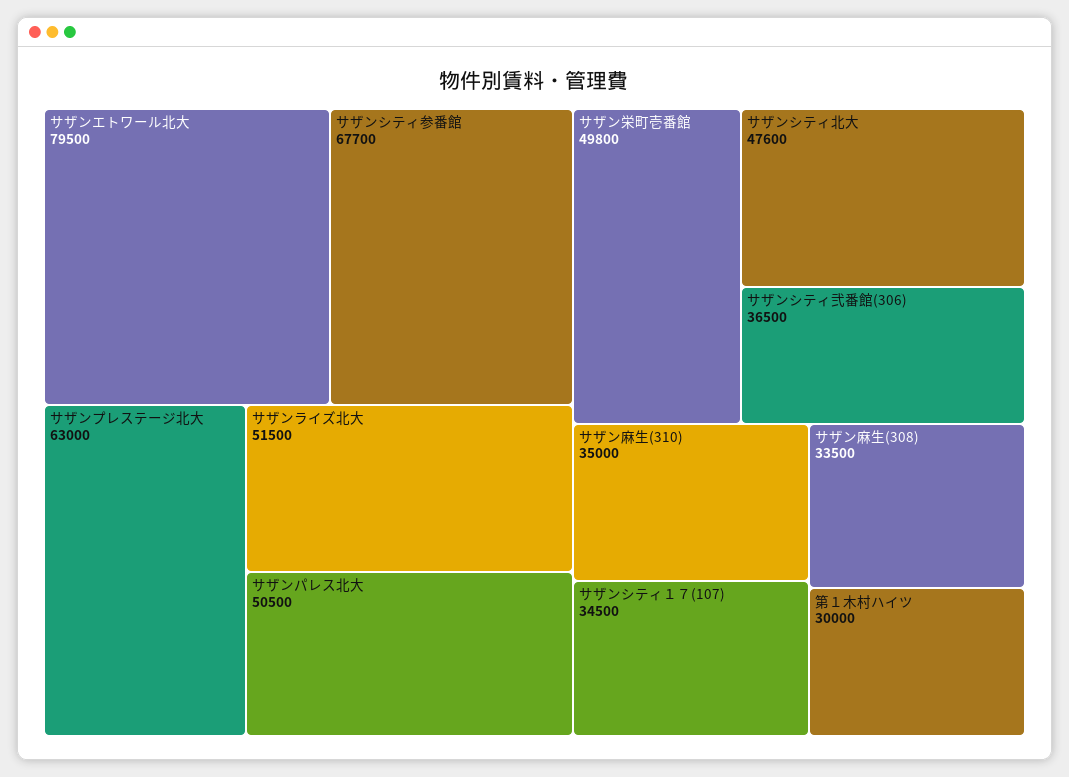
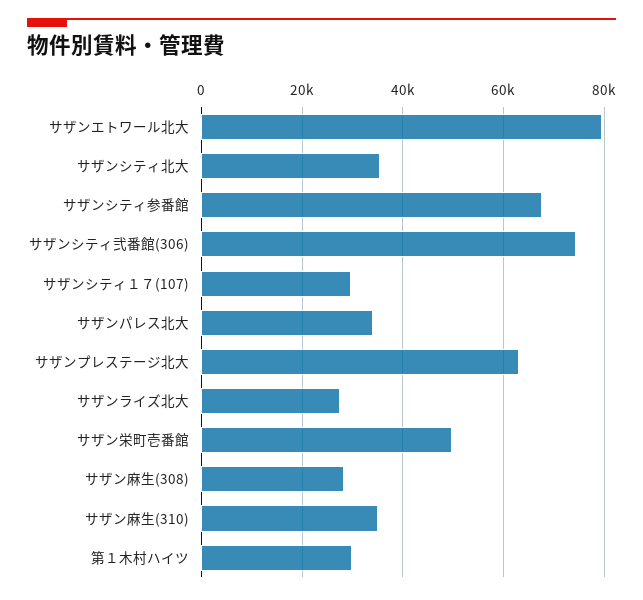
  {
    "サザンエトワール北大": 79500,
    "サザンシティ参番館": 67700,
    "サザンプレステージ北大": 63000,
-   "サザンライズ北大": 51500,
+   "サザンライズ北大": 28000,
-   "サザンパレス北大": 50500,
+   "サザンパレス北大": 34000,
    "サザン栄町壱番館": 49800,
-   "サザンシティ北大": 47600,
+   "サザンシティ北大": 36000,
-   "サザンシティ弐番館(306)": 36500,
+   "サザンシティ弐番館(306)": 74000,
    "サザン麻生(310)": 35000,
-   "サザンシティ１７(107)": 34500,
+   "サザンシティ１７(107)": 30000,
-   "サザン麻生(308)": 33500,
+   "サザン麻生(308)": 28000,
    "第１木村ハイツ": 30000
  }

